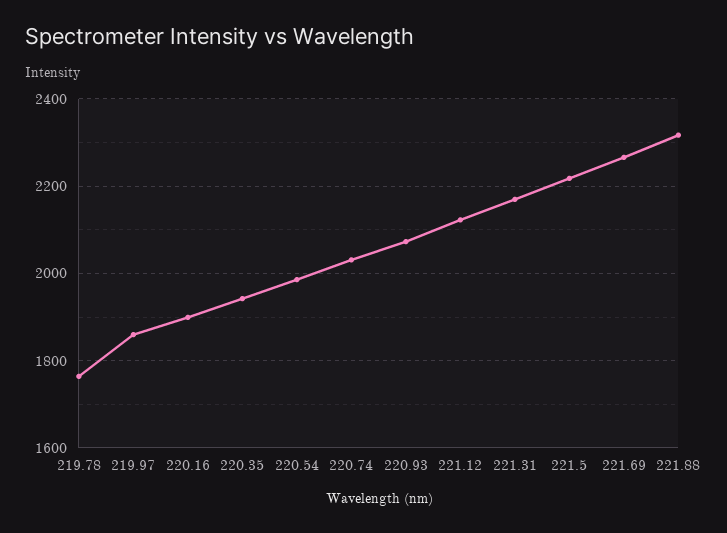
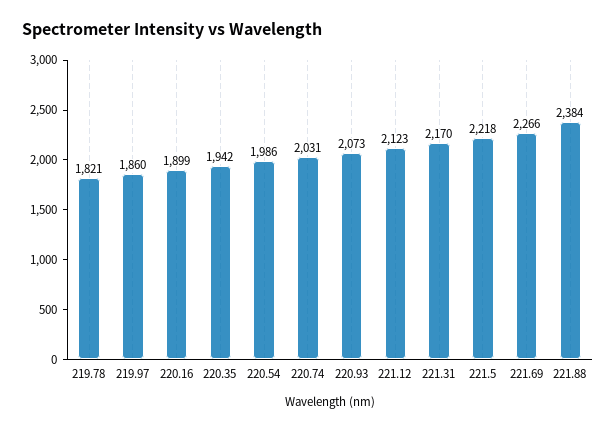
  {
-   "219.78": 1760,
+   "219.78": 1821,
    "219.97": 1860,
    "220.16": 1899,
    "220.35": 1942,
    "220.54": 1986,
    "220.74": 2031,
    "220.93": 2073,
    "221.12": 2123,
    "221.31": 2170,
    "221.5": 2218,
    "221.69": 2266,
-   "221.88": 2320
+   "221.88": 2384
  }

